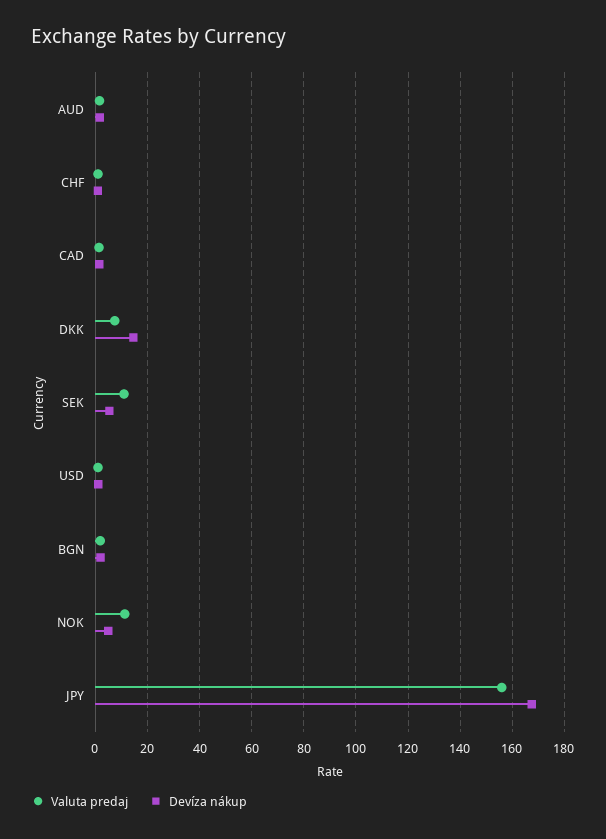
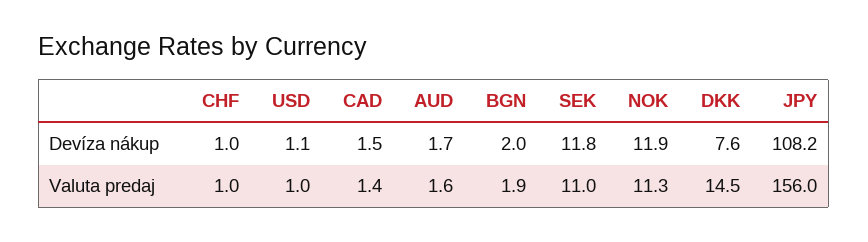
  {
    "Valuta predaj": {
      "AUD": 1.6,
      "CHF": 1,
      "CAD": 1.4,
-     "DKK": 7.5,
+     "DKK": 14.5,
      "SEK": 11,
      "USD": 1,
      "BGN": 1.9,
      "NOK": 11.3,
      "JPY": 156
    },
    "Devíza nákup": {
      "AUD": 1.7,
      "CHF": 1,
      "CAD": 1.5,
-     "DKK": 15,
+     "DKK": 7.6,
-     "SEK": 5,
+     "SEK": 11.8,
      "USD": 1.1,
      "BGN": 2,
-     "NOK": 5,
+     "NOK": 11.9,
-     "JPY": 167.5
+     "JPY": 108.2
    }
  }

